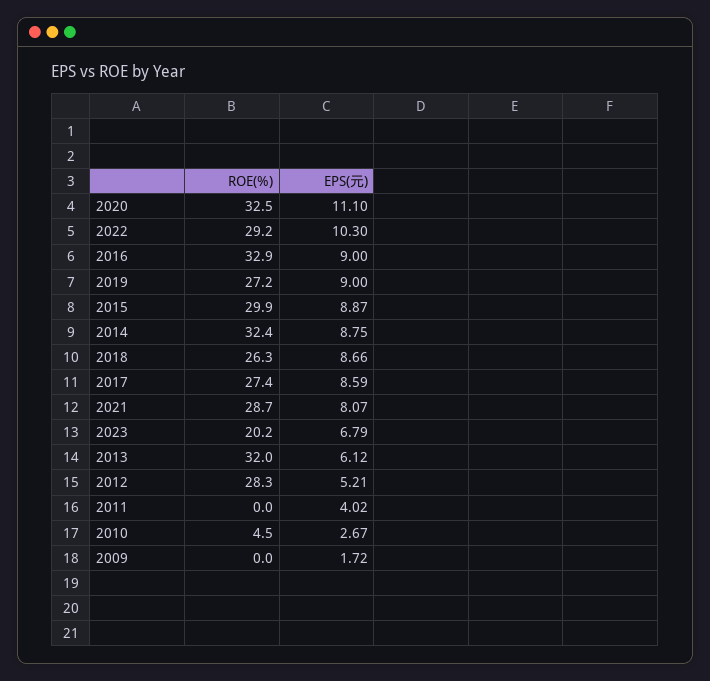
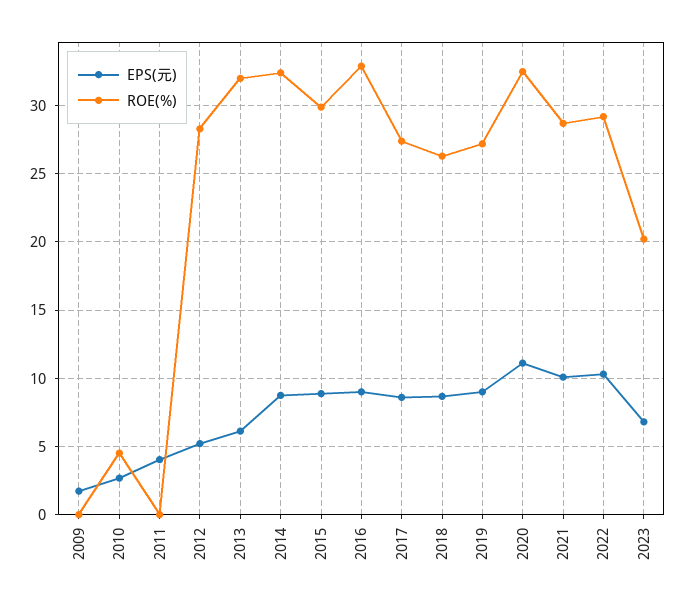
  {
    "ROE(%)": {
      "2020": 32.5,
      "2022": 29.2,
      "2016": 32.9,
      "2019": 27.2,
      "2015": 29.9,
      "2014": 32.4,
      "2018": 26.3,
      "2017": 27.4,
      "2021": 28.7,
      "2023": 20.2,
      "2013": 32,
      "2012": 28.3,
      "2011": 0,
      "2010": 4.5,
      "2009": 0
    },
    "EPS(元)": {
      "2020": 11.1,
      "2022": 10.3,
      "2016": 9,
      "2019": 9,
      "2015": 8.87,
      "2014": 8.75,
      "2018": 8.66,
      "2017": 8.59,
-     "2021": 8.07,
+     "2021": 10,
      "2023": 6.79,
      "2013": 6.12,
      "2012": 5.21,
      "2011": 4.02,
      "2010": 2.67,
      "2009": 1.72
    }
  }

